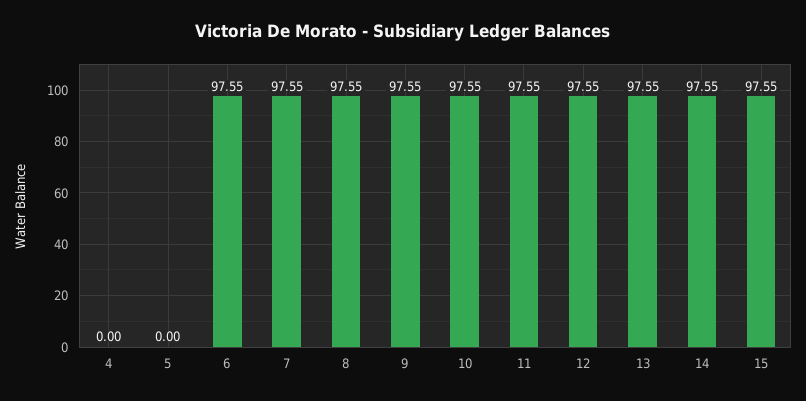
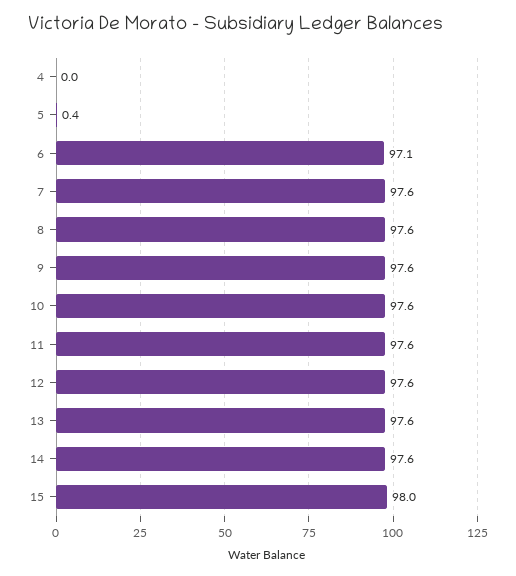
  {
    "4": 0,
-   "5": 0,
+   "5": 0.4,
-   "6": 97.55,
+   "6": 97.1,
    "7": 97.55,
    "8": 97.55,
    "9": 97.55,
    "10": 97.55,
    "11": 97.55,
    "12": 97.55,
    "13": 97.55,
    "14": 97.55,
-   "15": 97.55
+   "15": 98
  }

